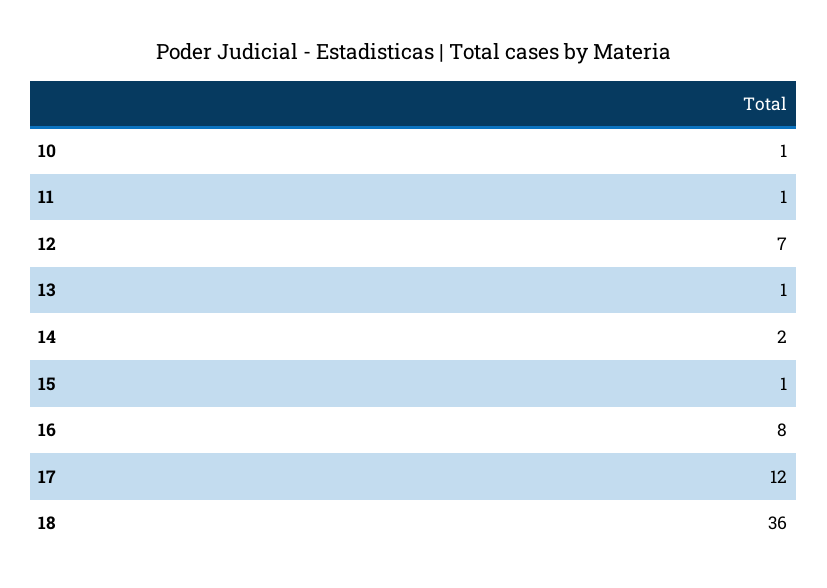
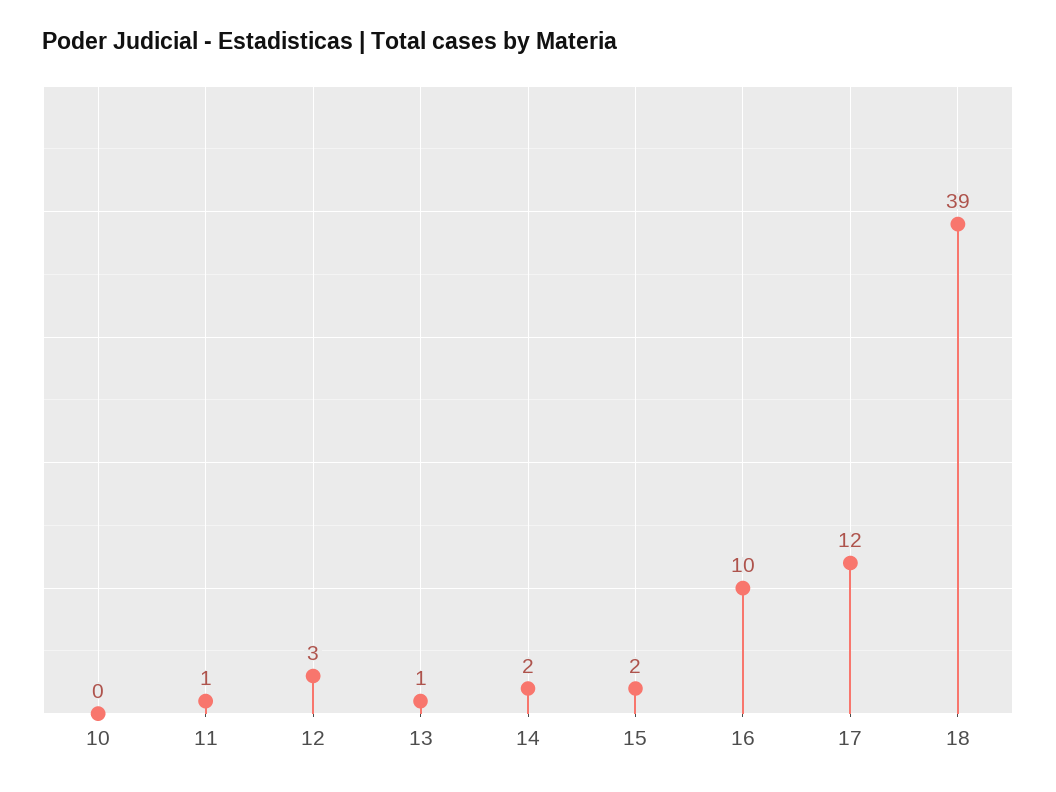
  {
-   "10": 1,
+   "10": 0,
    "11": 1,
-   "12": 7,
+   "12": 3,
    "13": 1,
    "14": 2,
-   "15": 1,
+   "15": 2,
-   "16": 8,
+   "16": 10,
    "17": 12,
-   "18": 36
+   "18": 39
  }

